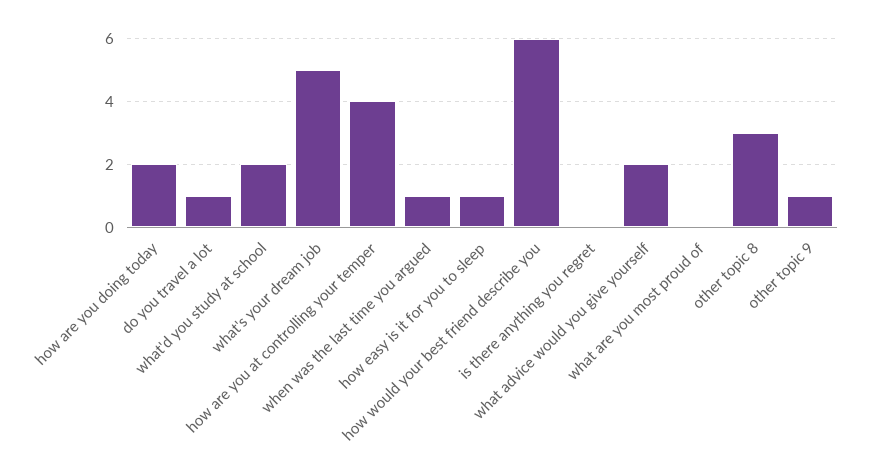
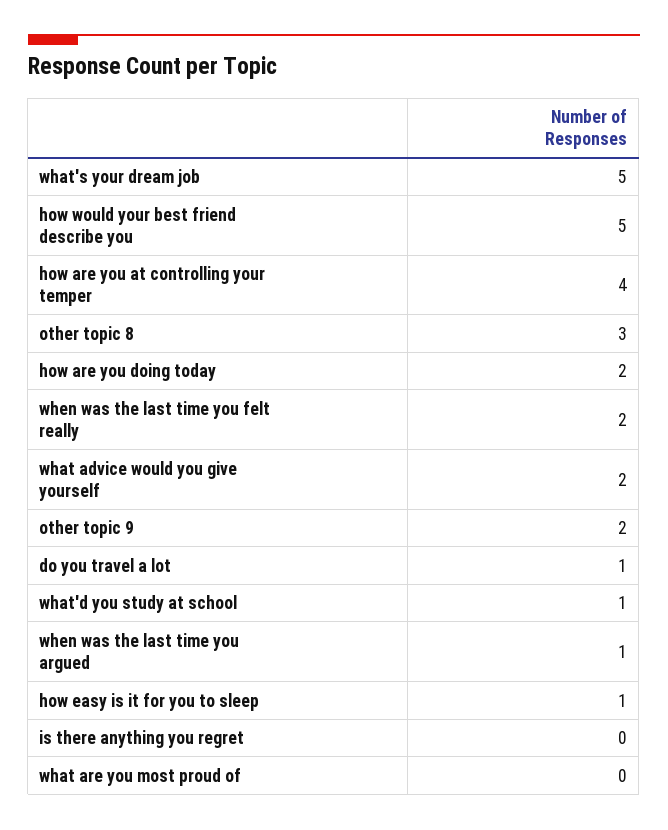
  {
    "how are you doing today": 2,
    "do you travel a lot": 1,
-   "what'd you study at school": 2,
+   "what'd you study at school": 1,
    "what's your dream job": 5,
    "how are you at controlling your temper": 4,
    "when was the last time you argued": 1,
    "how easy is it for you to sleep": 1,
-   "how would your best friend describe you": 6,
+   "how would your best friend describe you": 5,
    "is there anything you regret": 0,
    "what advice would you give yourself": 2,
    "what are you most proud of": 0,
    "other topic 8": 3,
-   "other topic 9": 1
+   "other topic 9": 2,
+   "when was the last time you felt really": 2
  }

